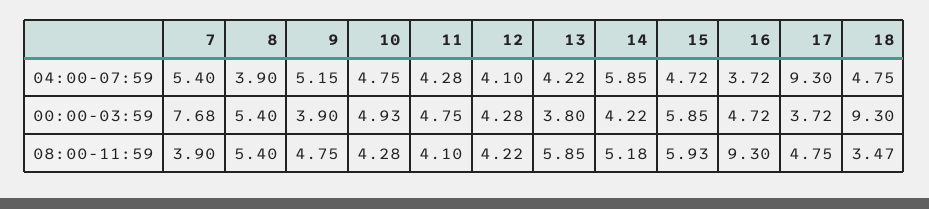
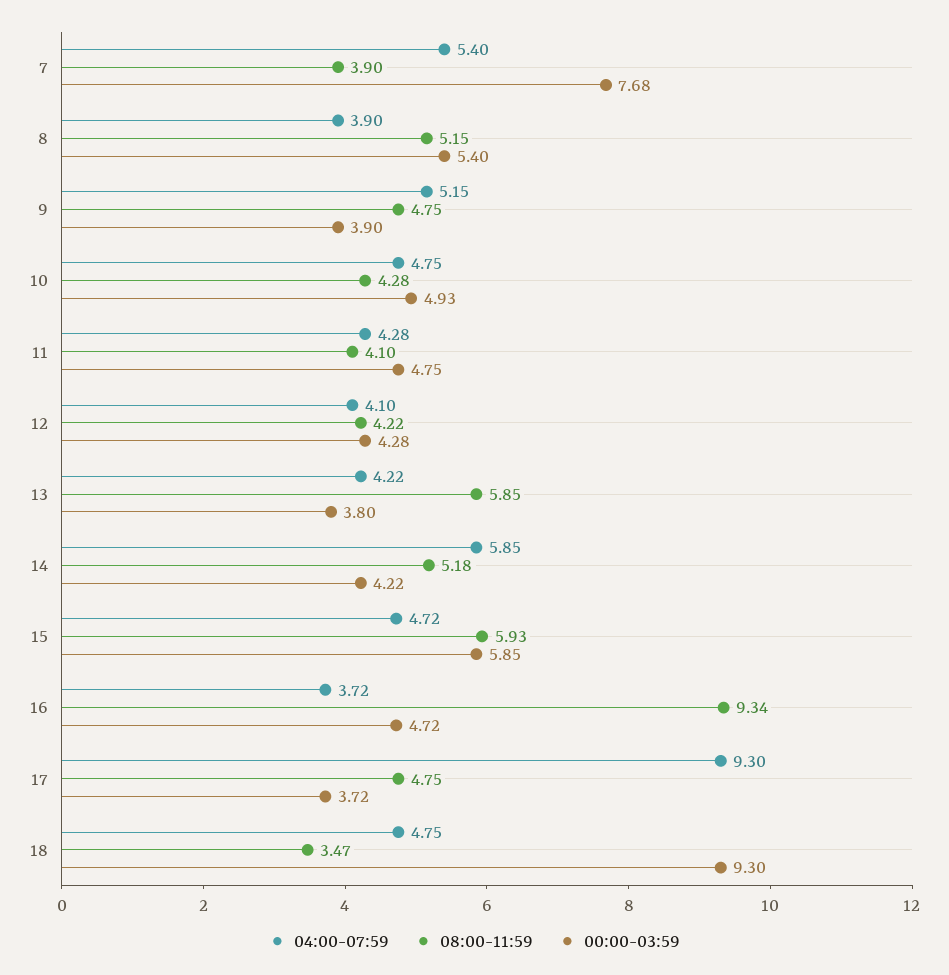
  {
    "04:00-07:59": {
      "7": 5.4,
      "8": 3.9,
      "9": 5.15,
      "10": 4.75,
      "11": 4.28,
      "12": 4.1,
      "13": 4.22,
      "14": 5.85,
      "15": 4.72,
      "16": 3.72,
      "17": 9.3,
      "18": 4.75
    },
    "00:00-03:59": {
      "7": 7.68,
      "8": 5.4,
      "9": 3.9,
      "10": 4.93,
      "11": 4.75,
      "12": 4.28,
      "13": 3.8,
      "14": 4.22,
      "15": 5.85,
      "16": 4.72,
      "17": 3.72,
      "18": 9.3
    },
    "08:00-11:59": {
      "7": 3.9,
-     "8": 5.4,
+     "8": 5.15,
      "9": 4.75,
      "10": 4.28,
      "11": 4.1,
      "12": 4.22,
      "13": 5.85,
      "14": 5.18,
      "15": 5.93,
-     "16": 9.3,
+     "16": 9.34,
      "17": 4.75,
      "18": 3.47
    }
  }

